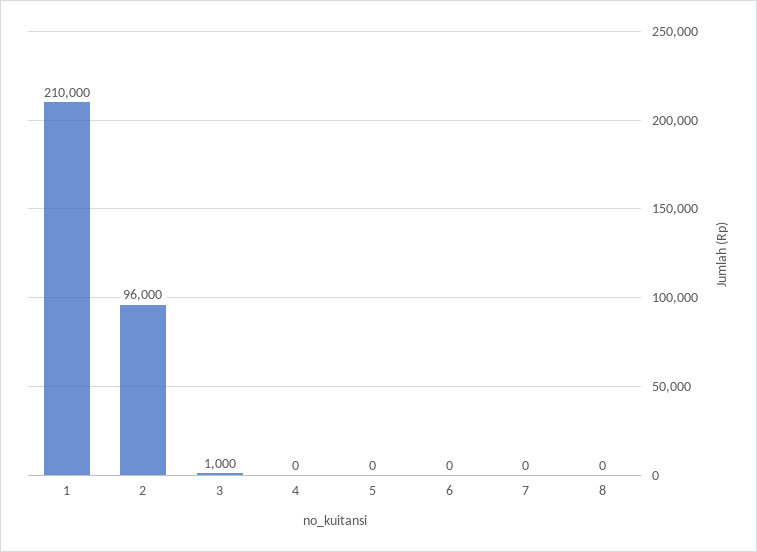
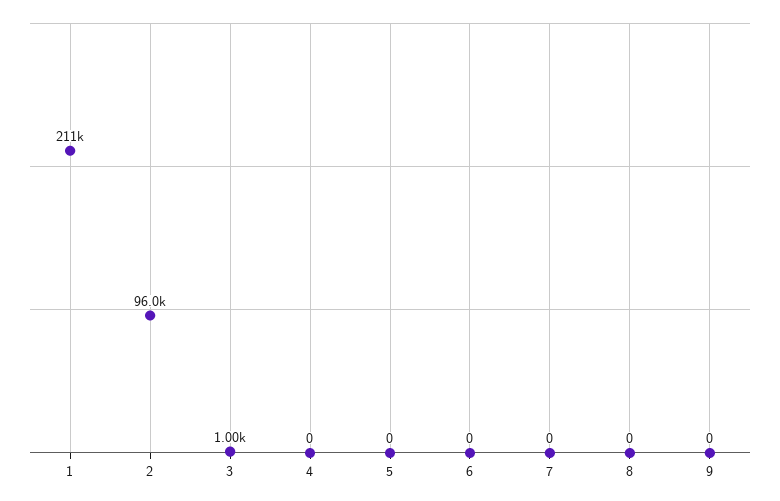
  {
-   "1": 210000,
+   "1": 211000,
    "2": 96000,
    "3": 1000,
    "4": 0,
    "5": 0,
    "6": 0,
    "7": 0,
-   "8": 0
+   "8": 0,
+   "9": 0
  }

